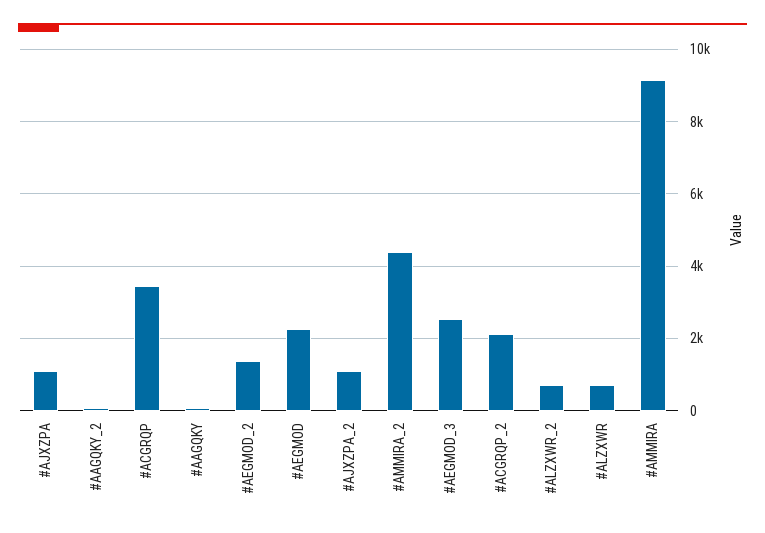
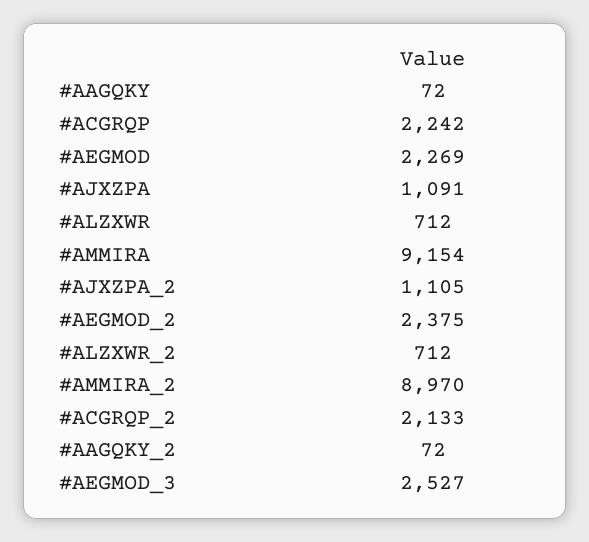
  {
    "#AJXZPA": 1091,
    "#AAGQKY_2": 72,
-   "#ACGRQP": 3400,
+   "#ACGRQP": 2242,
    "#AAGQKY": 72,
-   "#AEGMOD_2": 1400,
+   "#AEGMOD_2": 2375,
    "#AEGMOD": 2269,
    "#AJXZPA_2": 1105,
-   "#AMMIRA_2": 4400,
+   "#AMMIRA_2": 8970,
    "#AEGMOD_3": 2527,
    "#ACGRQP_2": 2133,
    "#ALZXWR_2": 712,
    "#ALZXWR": 712,
    "#AMMIRA": 9154
  }

